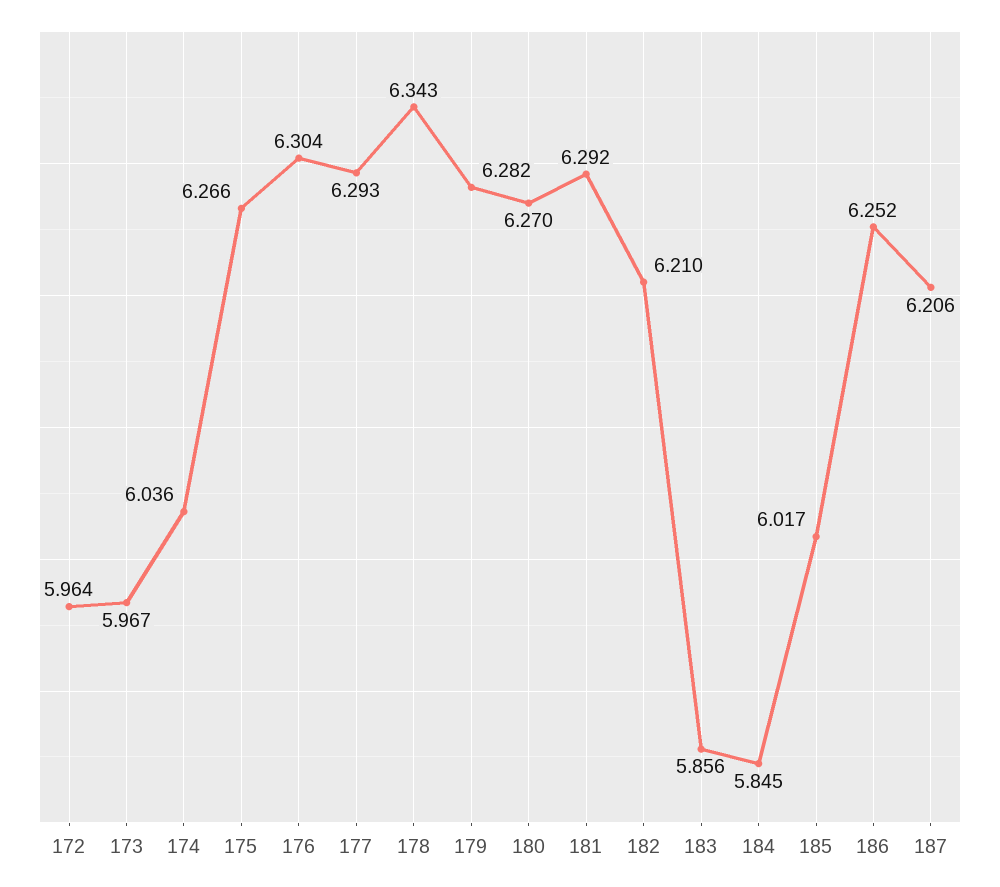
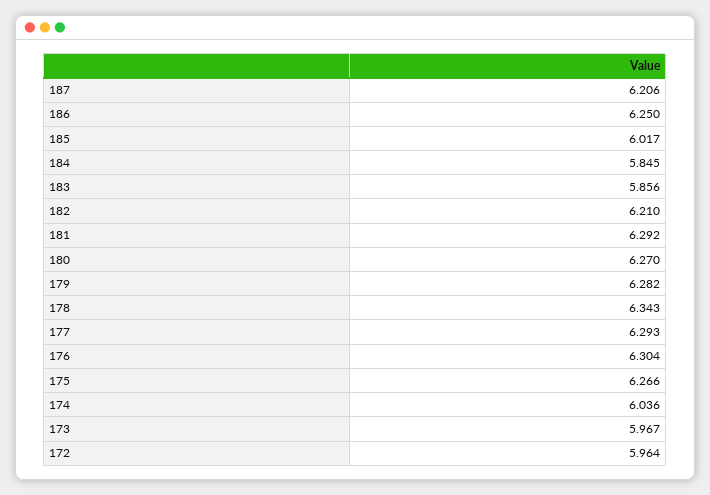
  {
    "172": 5.964,
    "173": 5.967,
    "174": 6.036,
    "175": 6.266,
    "176": 6.304,
    "177": 6.293,
    "178": 6.343,
    "179": 6.282,
    "180": 6.27,
    "181": 6.292,
    "182": 6.21,
    "183": 5.856,
    "184": 5.845,
    "185": 6.017,
-   "186": 6.252,
+   "186": 6.25,
    "187": 6.206
  }

